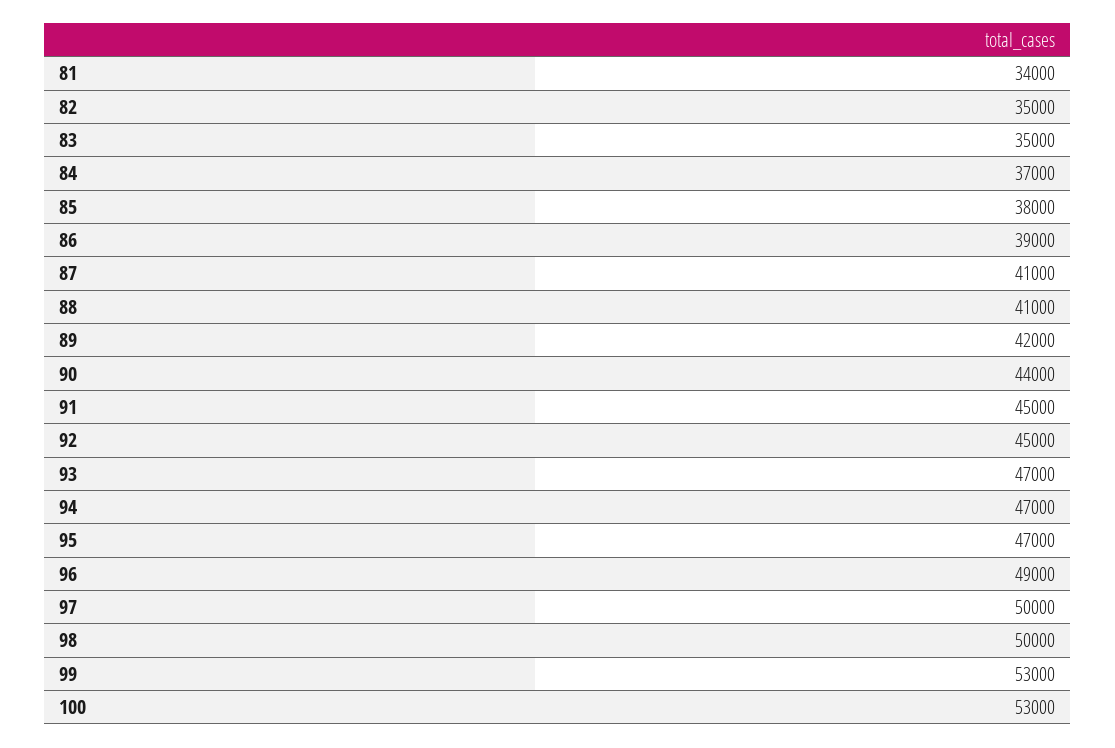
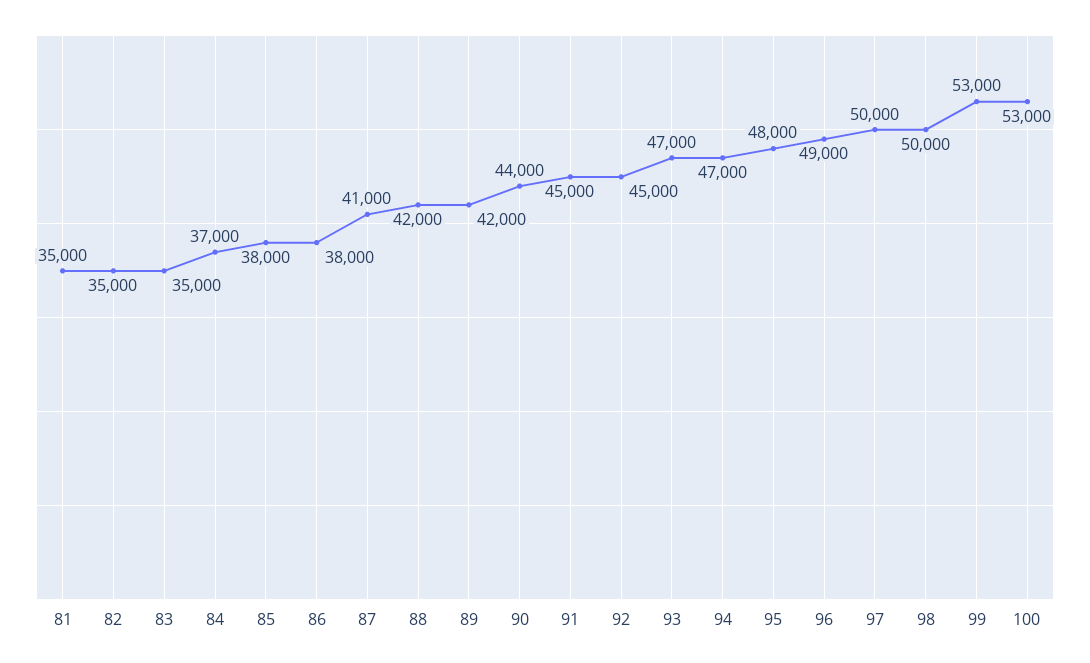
  {
-   "81": 34000,
+   "81": 35000,
    "82": 35000,
    "83": 35000,
    "84": 37000,
    "85": 38000,
-   "86": 39000,
+   "86": 38000,
    "87": 41000,
-   "88": 41000,
+   "88": 42000,
    "89": 42000,
    "90": 44000,
    "91": 45000,
    "92": 45000,
    "93": 47000,
    "94": 47000,
-   "95": 47000,
+   "95": 48000,
    "96": 49000,
    "97": 50000,
    "98": 50000,
    "99": 53000,
    "100": 53000
  }

